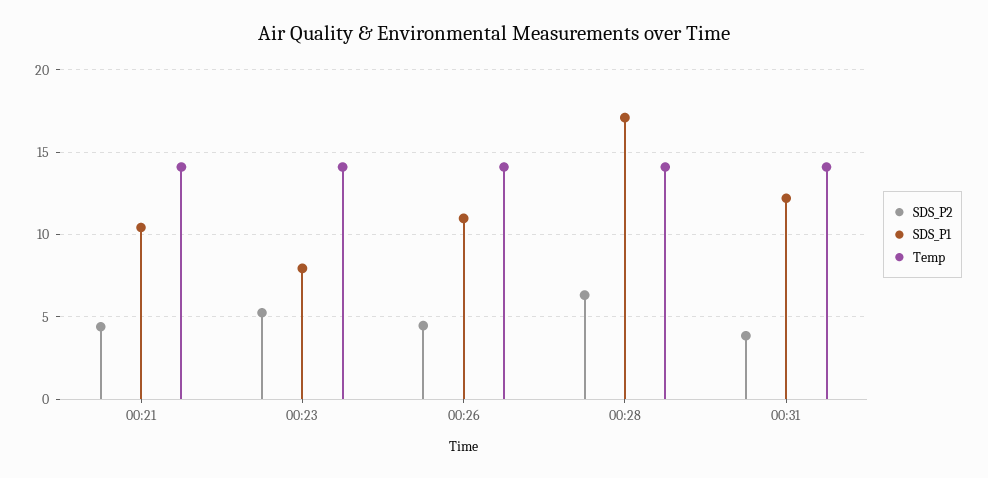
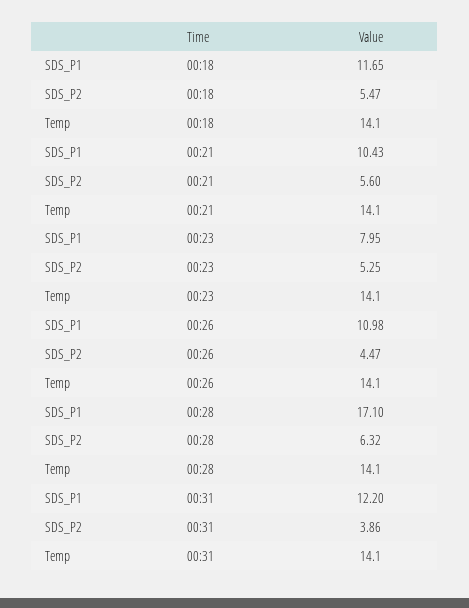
  {
    "SDS_P2": {
-     "00:21": 4.5,
+     "00:21": 5.6,
      "00:23": 5.25,
      "00:26": 4.47,
      "00:28": 6.32,
-     "00:31": 3.86
+     "00:31": 3.86,
+     "00:18": 5.47
    },
    "SDS_P1": {
      "00:21": 10.43,
      "00:23": 7.95,
      "00:26": 10.98,
      "00:28": 17.1,
-     "00:31": 12.2
+     "00:31": 12.2,
+     "00:18": 11.65
    },
    "Temp": {
      "00:21": 14.1,
      "00:23": 14.1,
      "00:26": 14.1,
      "00:28": 14.1,
-     "00:31": 14.1
+     "00:31": 14.1,
+     "00:18": 14.1
    }
  }

